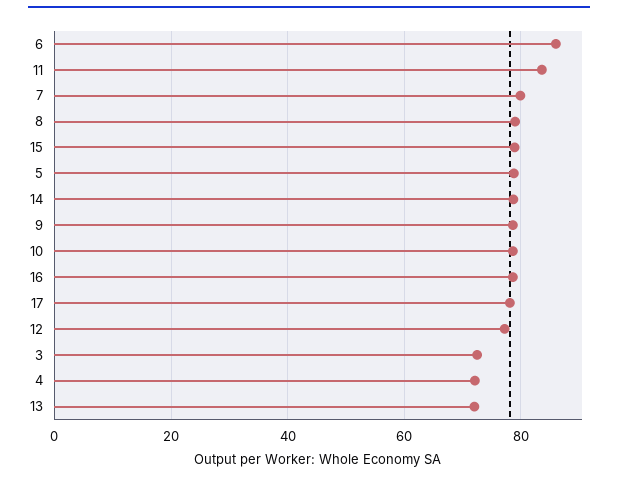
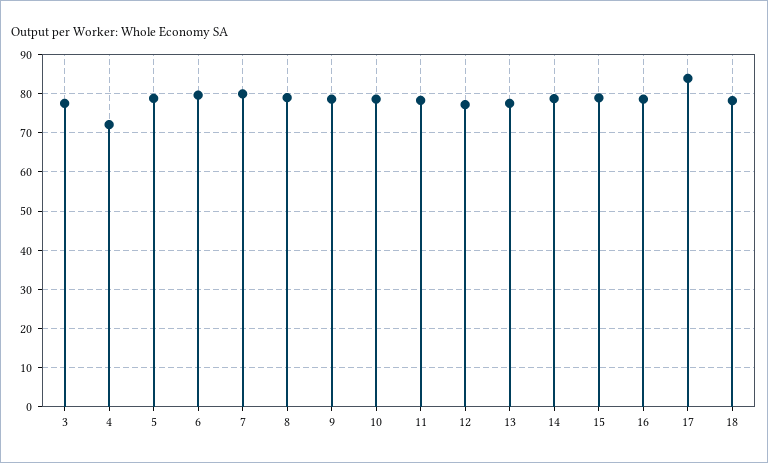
  {
-   "6": 86,
+   "6": 80,
-   "11": 84,
+   "11": 78,
    "7": 80,
    "8": 80,
    "15": 78,
    "5": 78,
    "14": 78,
    "9": 78,
    "10": 78,
    "16": 78,
-   "17": 78,
+   "17": 84,
    "12": 78,
-   "3": 72,
+   "3": 78,
    "4": 72,
-   "13": 72
+   "13": 78,
+   "18": 78
  }

